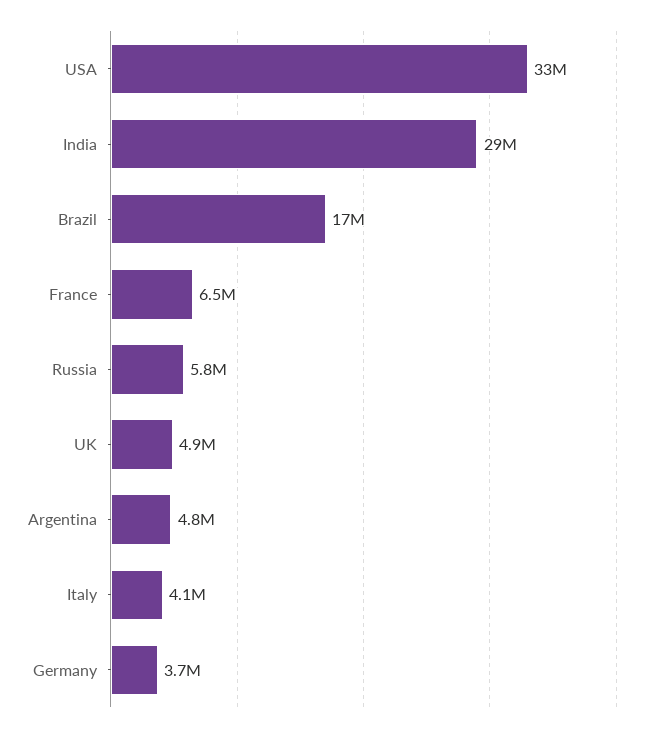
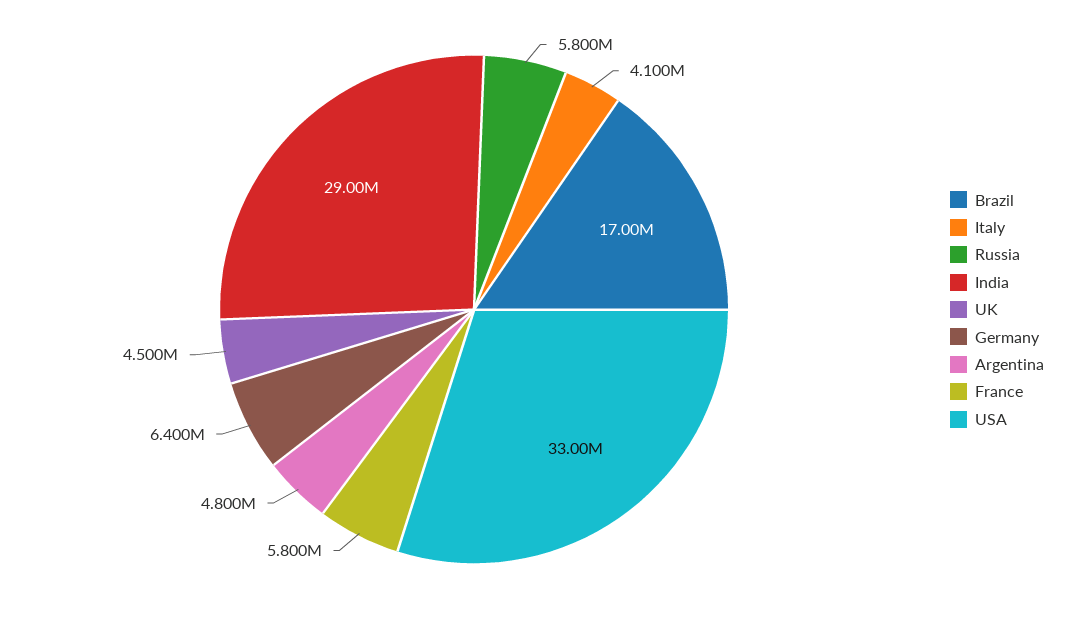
  {
    "USA": 33000000,
    "India": 29000000,
    "Brazil": 17000000,
-   "France": 6500000,
+   "France": 5800000,
    "Russia": 5800000,
-   "UK": 4900000,
+   "UK": 4500000,
    "Argentina": 4800000,
    "Italy": 4100000,
-   "Germany": 3700000
+   "Germany": 6400000
  }

